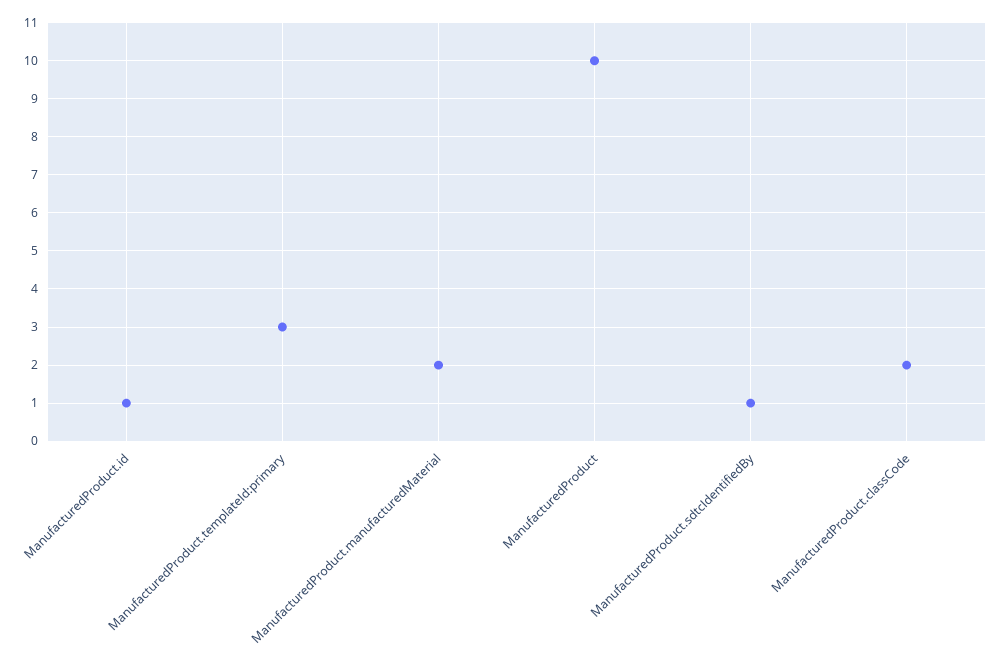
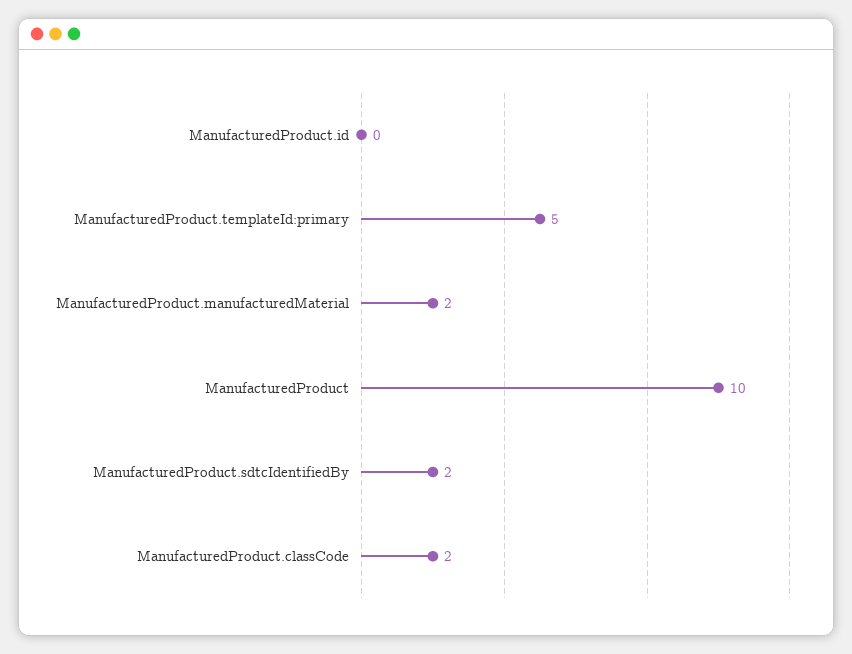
  {
-   "ManufacturedProduct.id": 1,
+   "ManufacturedProduct.id": 0,
-   "ManufacturedProduct.templateId:primary": 3,
+   "ManufacturedProduct.templateId:primary": 5,
    "ManufacturedProduct.manufacturedMaterial": 2,
    "ManufacturedProduct": 10,
-   "ManufacturedProduct.sdtcIdentifiedBy": 1,
+   "ManufacturedProduct.sdtcIdentifiedBy": 2,
    "ManufacturedProduct.classCode": 2
  }

